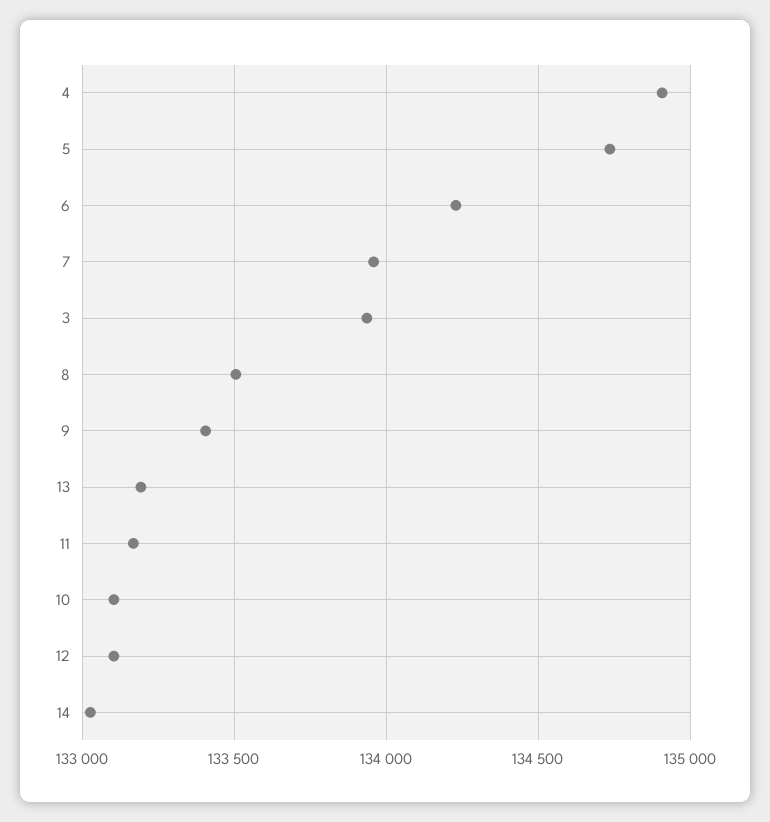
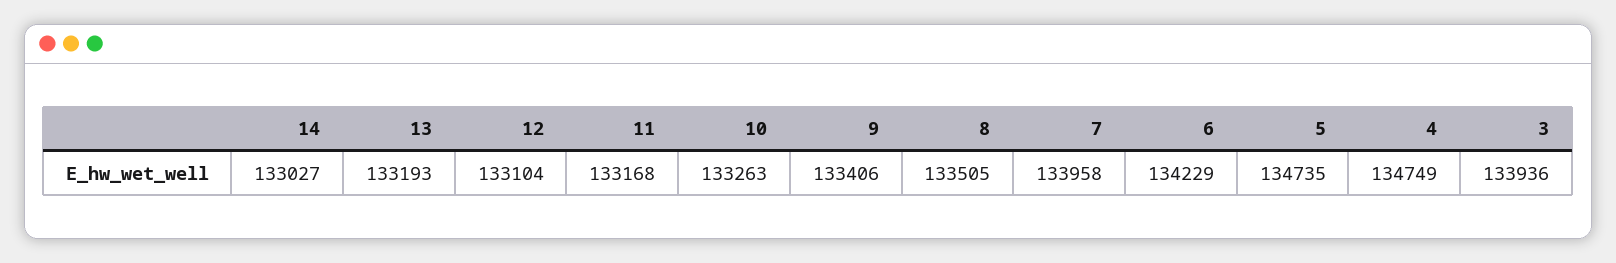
  {
-   "4": 134900,
+   "4": 134749,
    "5": 134735,
    "6": 134229,
    "7": 133958,
    "3": 133936,
    "8": 133505,
    "9": 133406,
    "13": 133193,
    "11": 133168,
-   "10": 133100,
+   "10": 133263,
    "12": 133104,
    "14": 133027
  }

